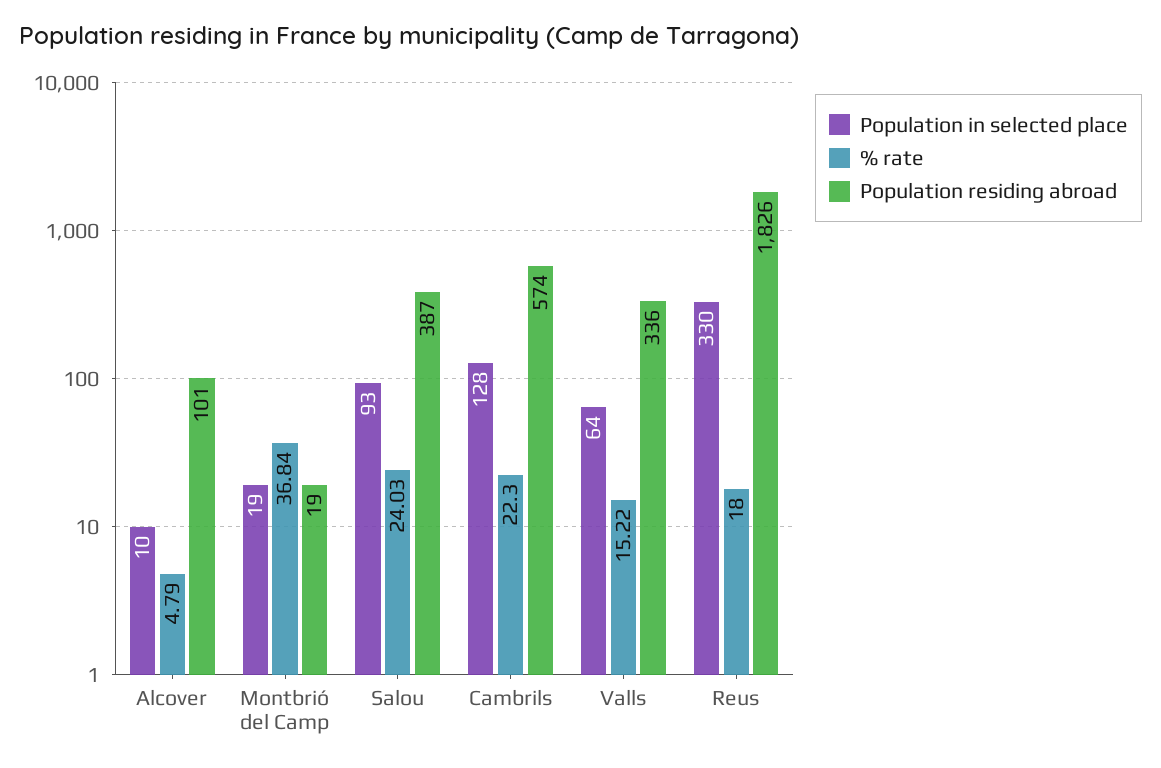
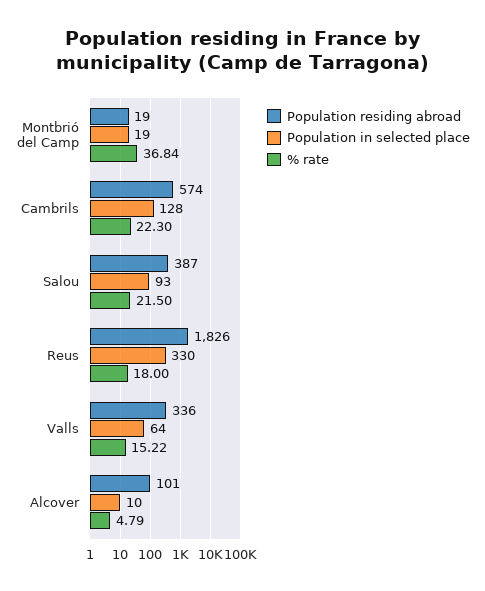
  {
    "Population in selected place": {
      "Alcover": 10,
      "Montbrió del Camp": 19,
      "Salou": 93,
      "Cambrils": 128,
      "Valls": 64,
      "Reus": 330
    },
    "% rate": {
      "Alcover": 4.79,
      "Montbrió del Camp": 36.84,
-     "Salou": 24.03,
+     "Salou": 21.5,
      "Cambrils": 22.3,
      "Valls": 15.22,
      "Reus": 18
    },
    "Population residing abroad": {
      "Alcover": 101,
      "Montbrió del Camp": 19,
      "Salou": 387,
      "Cambrils": 574,
      "Valls": 336,
      "Reus": 1826
    }
  }

